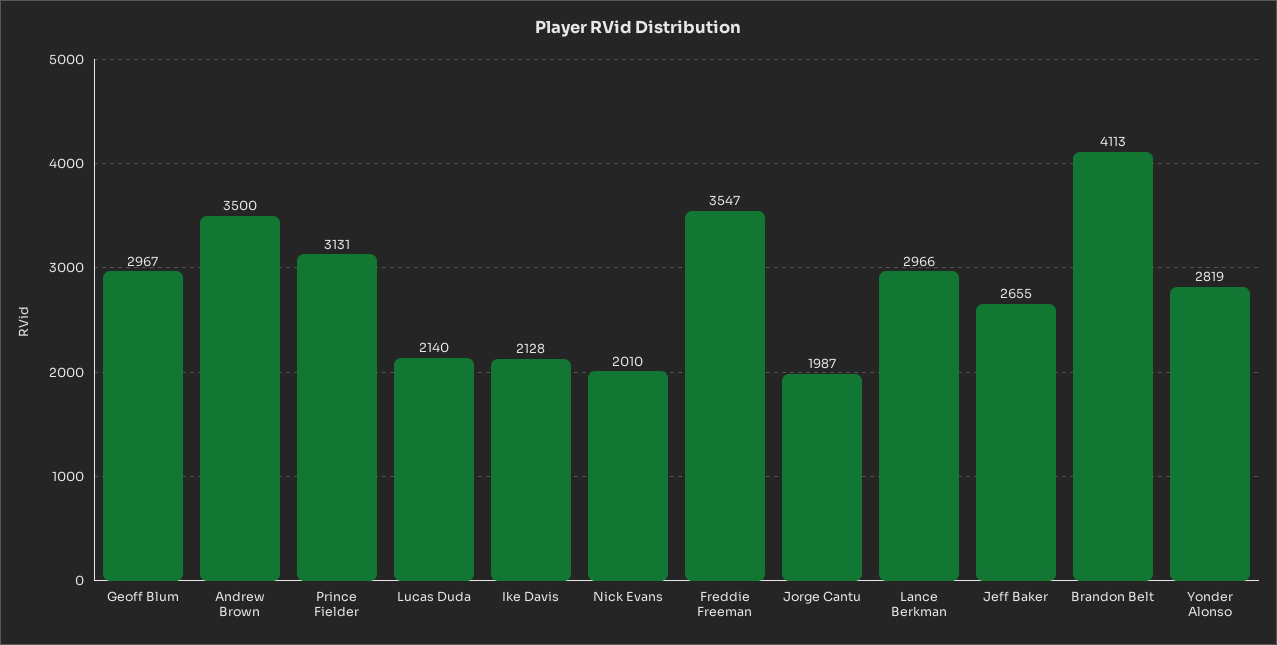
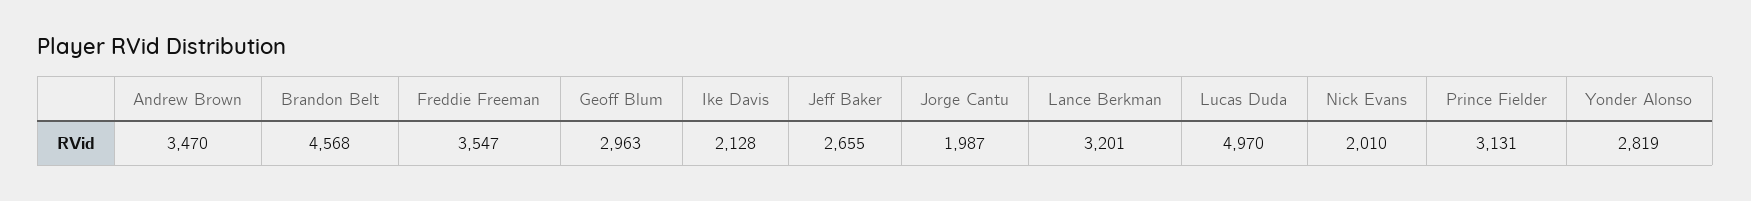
  {
-   "Geoff Blum": 2967,
+   "Geoff Blum": 2963,
-   "Andrew Brown": 3500,
+   "Andrew Brown": 3470,
    "Prince Fielder": 3131,
-   "Lucas Duda": 2140,
+   "Lucas Duda": 4970,
    "Ike Davis": 2128,
    "Nick Evans": 2010,
    "Freddie Freeman": 3547,
    "Jorge Cantu": 1987,
-   "Lance Berkman": 2966,
+   "Lance Berkman": 3201,
    "Jeff Baker": 2655,
-   "Brandon Belt": 4113,
+   "Brandon Belt": 4568,
    "Yonder Alonso": 2819
  }

